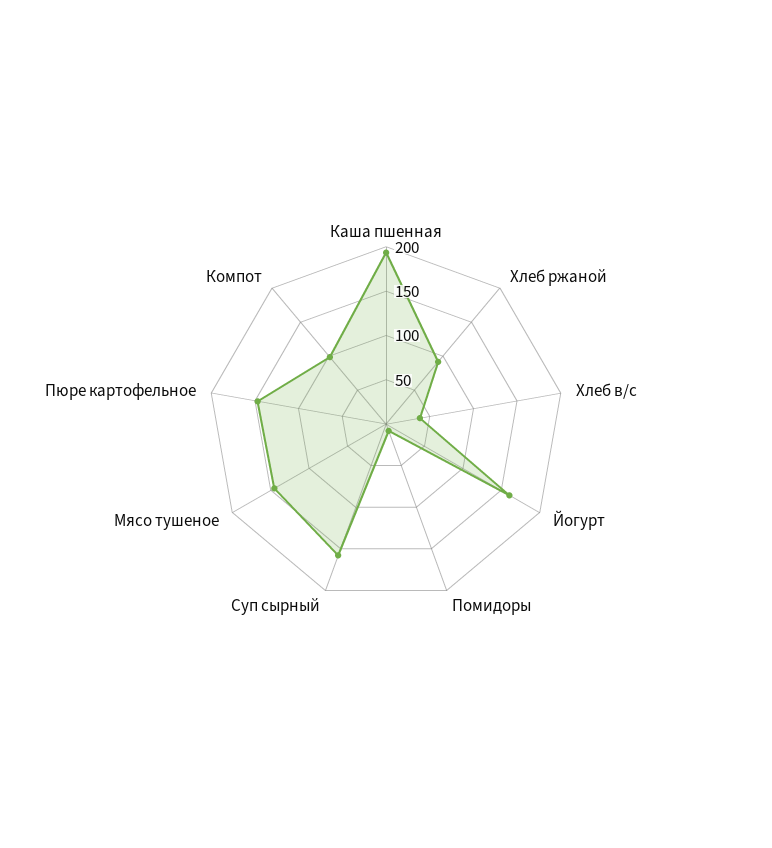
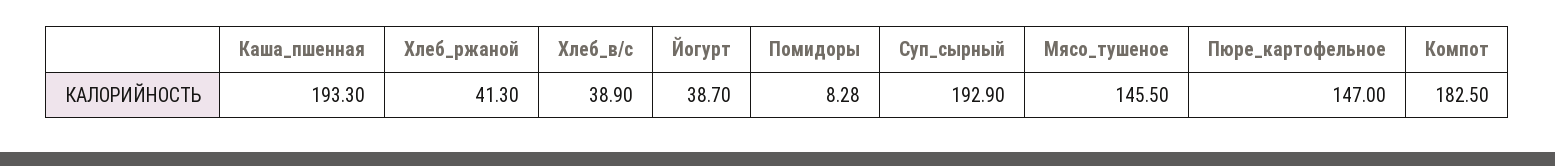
  {
    "Каша пшенная": 193.3,
-   "Хлеб ржаной": 90,
+   "Хлеб ржаной": 41.3,
    "Хлеб в/с": 38.9,
-   "Йогурт": 160,
+   "Йогурт": 38.7,
    "Помидоры": 8.28,
-   "Суп сырный": 160,
+   "Суп сырный": 192.9,
    "Мясо тушеное": 145.5,
    "Пюре картофельное": 147,
-   "Компот": 100
+   "Компот": 182.5
  }

